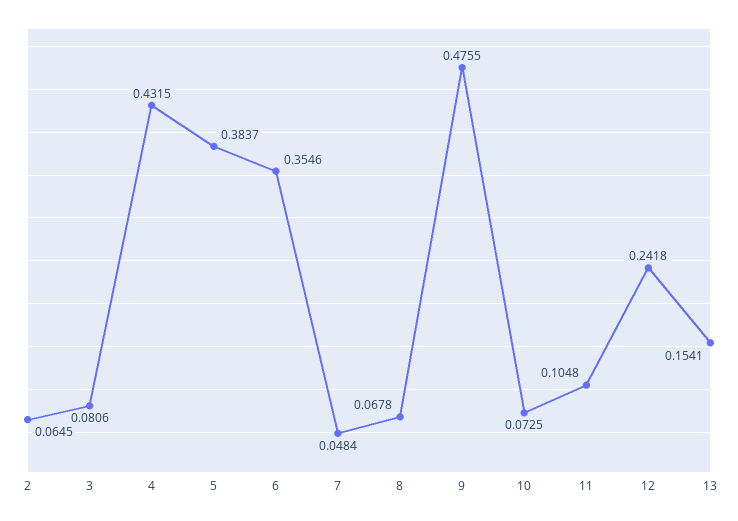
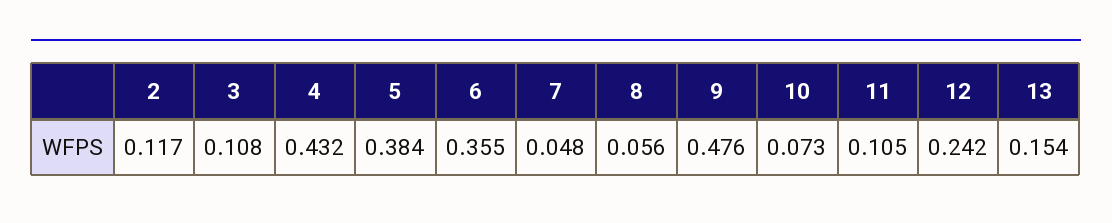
  {
-   "2": 0.0645,
+   "2": 0.117,
-   "3": 0.0806,
+   "3": 0.108,
    "4": 0.4315,
    "5": 0.3837,
    "6": 0.3546,
    "7": 0.0484,
-   "8": 0.0678,
+   "8": 0.056,
    "9": 0.4755,
    "10": 0.0725,
    "11": 0.1048,
    "12": 0.2418,
    "13": 0.1541
  }

